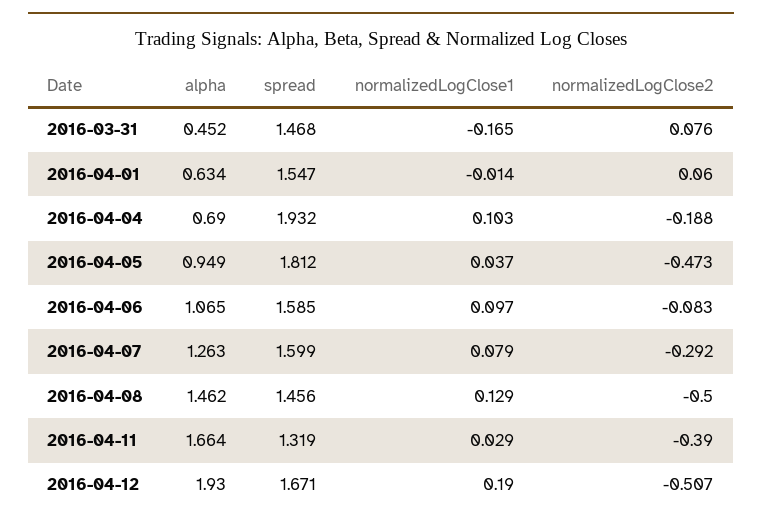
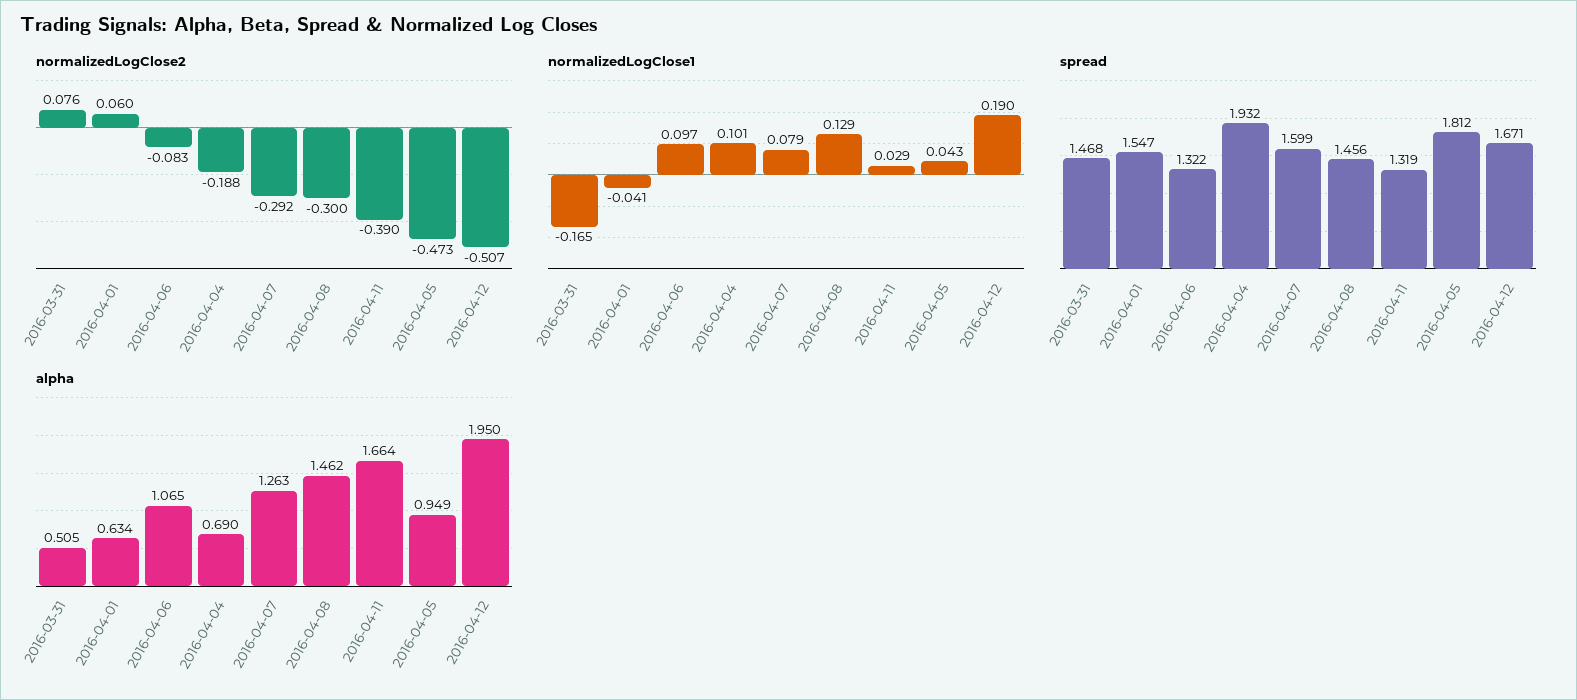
  {
    "alpha": {
-     "2016-03-31": 0.452,
+     "2016-03-31": 0.505,
      "2016-04-01": 0.634,
      "2016-04-04": 0.69,
      "2016-04-05": 0.949,
      "2016-04-06": 1.065,
      "2016-04-07": 1.263,
      "2016-04-08": 1.462,
      "2016-04-11": 1.664,
-     "2016-04-12": 1.93
+     "2016-04-12": 1.95
    },
    "spread": {
      "2016-03-31": 1.468,
      "2016-04-01": 1.547,
      "2016-04-04": 1.932,
      "2016-04-05": 1.812,
-     "2016-04-06": 1.585,
+     "2016-04-06": 1.322,
      "2016-04-07": 1.599,
      "2016-04-08": 1.456,
      "2016-04-11": 1.319,
      "2016-04-12": 1.671
    },
    "normalizedLogClose1": {
      "2016-03-31": -0.165,
-     "2016-04-01": -0.014,
+     "2016-04-01": -0.041,
-     "2016-04-04": 0.103,
+     "2016-04-04": 0.101,
-     "2016-04-05": 0.037,
+     "2016-04-05": 0.043,
      "2016-04-06": 0.097,
      "2016-04-07": 0.079,
      "2016-04-08": 0.129,
      "2016-04-11": 0.029,
      "2016-04-12": 0.19
    },
    "normalizedLogClose2": {
      "2016-03-31": 0.076,
      "2016-04-01": 0.06,
      "2016-04-04": -0.188,
      "2016-04-05": -0.473,
      "2016-04-06": -0.083,
      "2016-04-07": -0.292,
-     "2016-04-08": -0.5,
+     "2016-04-08": -0.3,
      "2016-04-11": -0.39,
      "2016-04-12": -0.507
    }
  }

